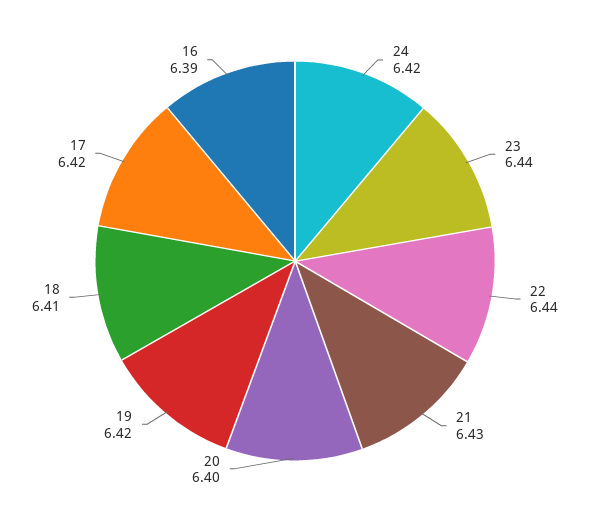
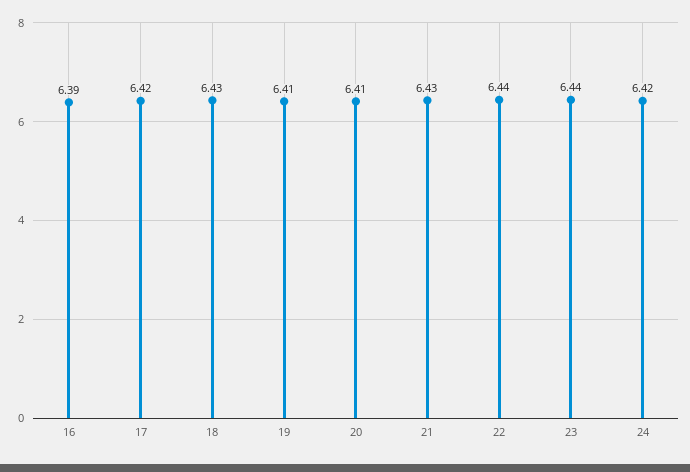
  {
    "24": 6.42,
    "23": 6.44,
    "22": 6.44,
    "21": 6.43,
-   "20": 6.4,
+   "20": 6.41,
-   "19": 6.42,
+   "19": 6.41,
-   "18": 6.41,
+   "18": 6.43,
    "17": 6.42,
    "16": 6.39
  }

